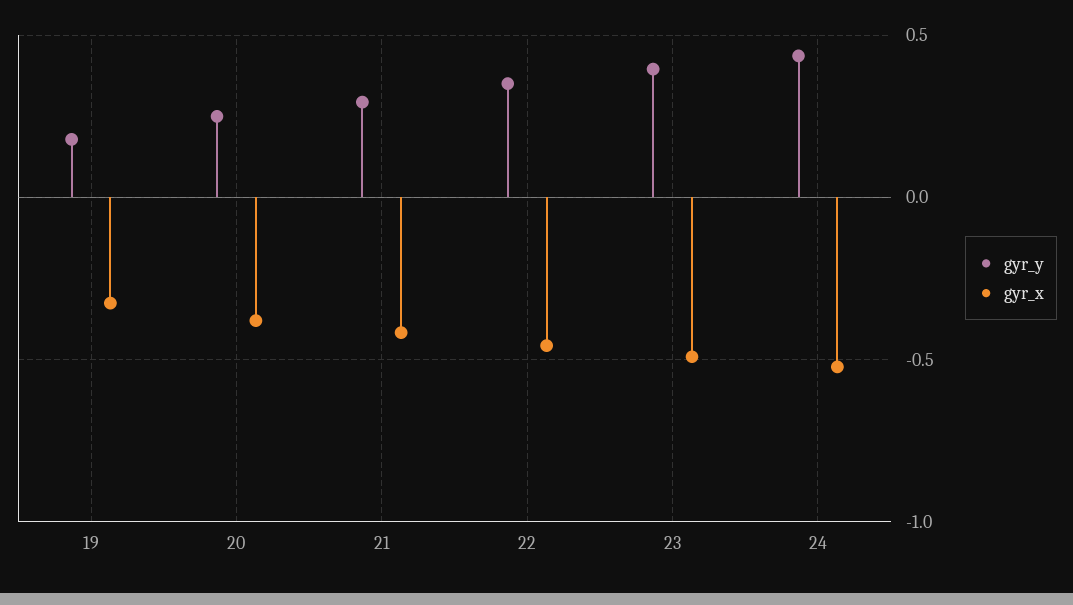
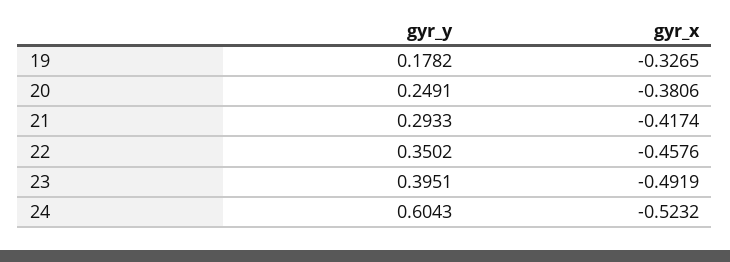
  {
    "gyr_y": {
      "19": 0.1782,
      "20": 0.2491,
      "21": 0.2933,
      "22": 0.3502,
      "23": 0.3951,
-     "24": 0.45
+     "24": 0.6043
    },
    "gyr_x": {
      "19": -0.3265,
      "20": -0.3806,
      "21": -0.4174,
      "22": -0.4576,
      "23": -0.4919,
      "24": -0.5232
    }
  }

